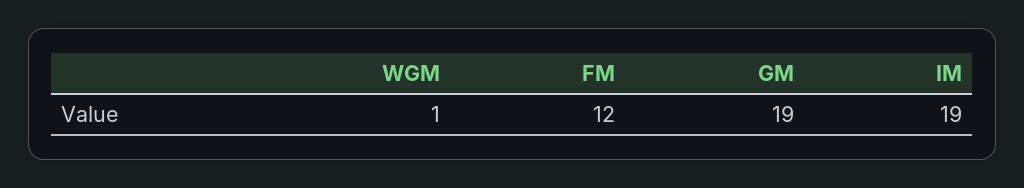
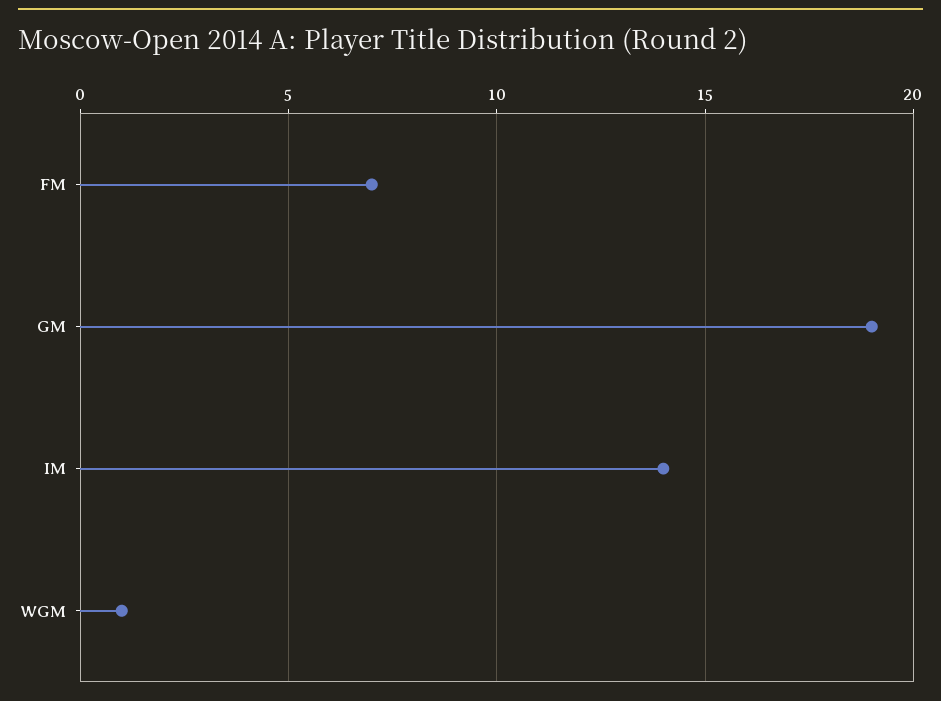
  {
    "WGM": 1,
-   "FM": 12,
+   "FM": 7,
    "GM": 19,
-   "IM": 19
+   "IM": 14
  }

